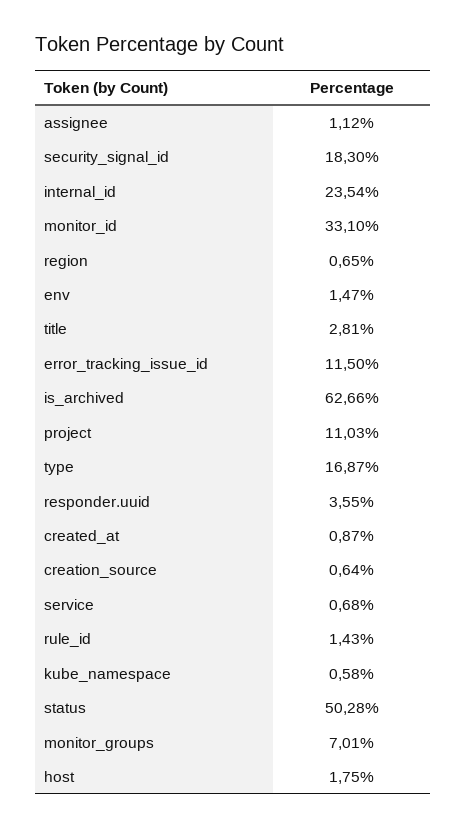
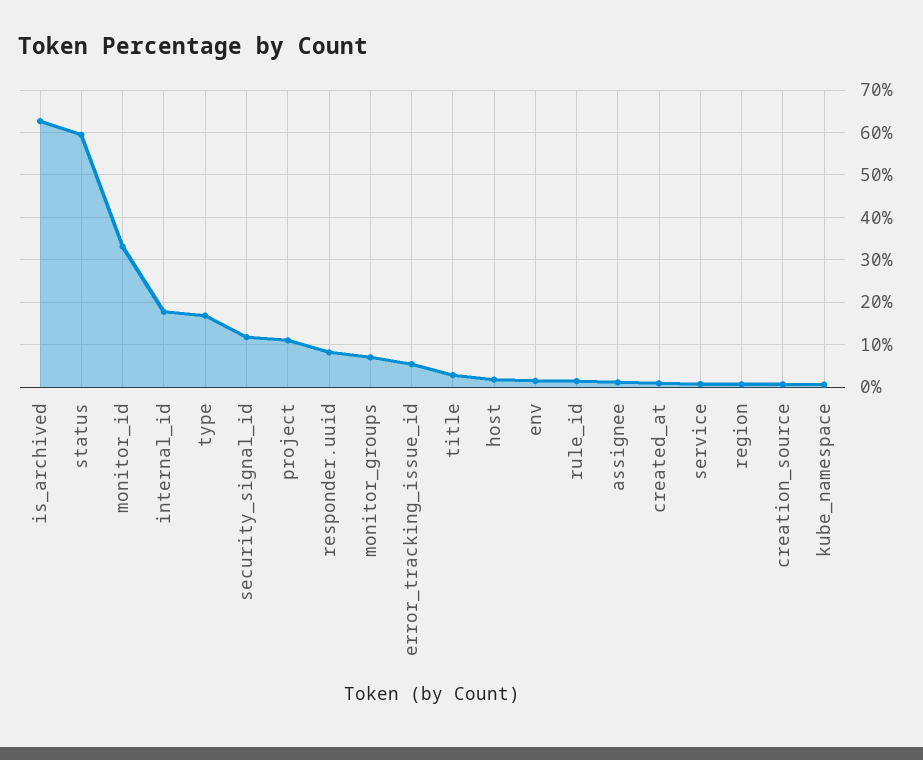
  {
    "assignee": 1.12,
-   "security_signal_id": 18.3,
+   "security_signal_id": 12,
-   "internal_id": 23.54,
+   "internal_id": 18,
    "monitor_id": 33.1,
    "region": 0.65,
    "env": 1.47,
    "title": 2.81,
-   "error_tracking_issue_id": 11.5,
+   "error_tracking_issue_id": 6,
    "is_archived": 62.66,
    "project": 11.03,
    "type": 16.87,
-   "responder.uuid": 3.55,
+   "responder.uuid": 8,
    "created_at": 0.87,
    "creation_source": 0.64,
    "service": 0.68,
    "rule_id": 1.43,
    "kube_namespace": 0.58,
-   "status": 50.28,
+   "status": 60,
    "monitor_groups": 7.01,
    "host": 1.75
  }

